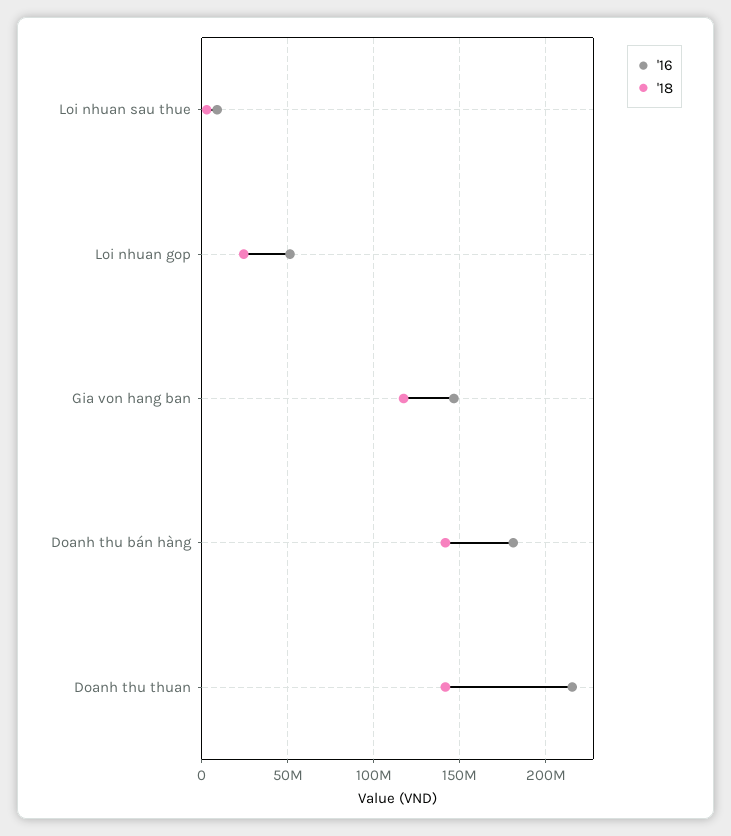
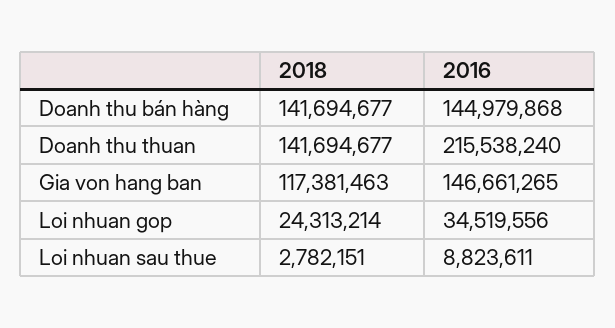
  {
    "'16": {
      "Loi nhuan sau thue": 8823611,
-     "Loi nhuan gop": 50000000,
+     "Loi nhuan gop": 34519556,
      "Gia von hang ban": 146661265,
-     "Doanh thu bán hàng": 180000000,
+     "Doanh thu bán hàng": 144979868,
      "Doanh thu thuan": 215538240
    },
    "'18": {
      "Loi nhuan sau thue": 2782151,
      "Loi nhuan gop": 24313214,
      "Gia von hang ban": 117381463,
      "Doanh thu bán hàng": 141694677,
      "Doanh thu thuan": 141694677
    }
  }

